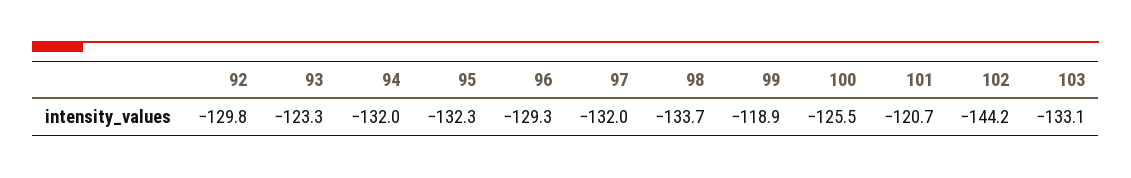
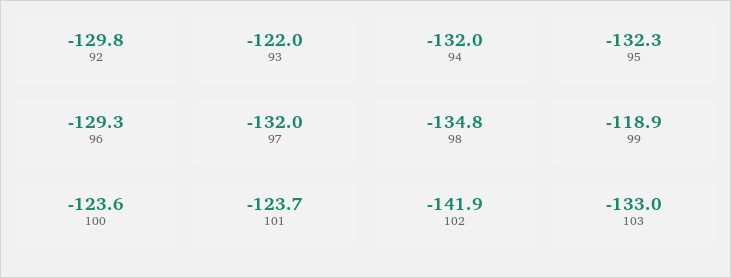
  {
    "92": -129.8,
-   "93": -123.3,
+   "93": -122,
    "94": -132,
    "95": -132.3,
    "96": -129.3,
    "97": -132,
-   "98": -133.7,
+   "98": -134.8,
    "99": -118.9,
-   "100": -125.5,
+   "100": -123.6,
-   "101": -120.7,
+   "101": -123.7,
-   "102": -144.2,
+   "102": -141.9,
-   "103": -133.1
+   "103": -133
  }

